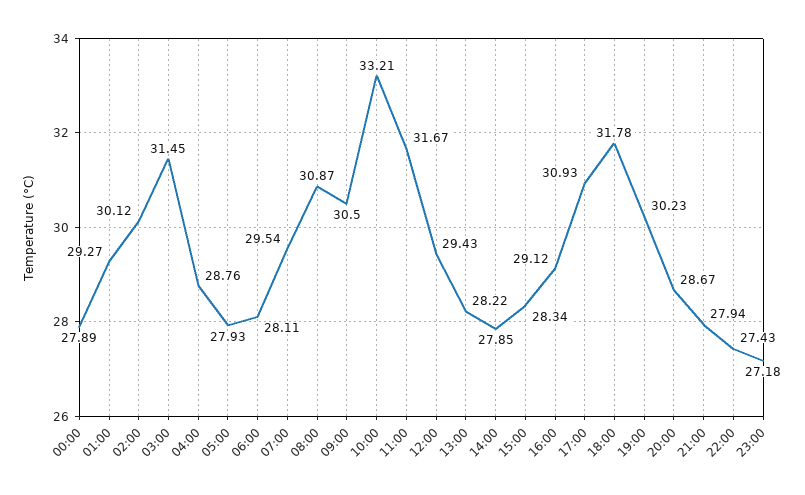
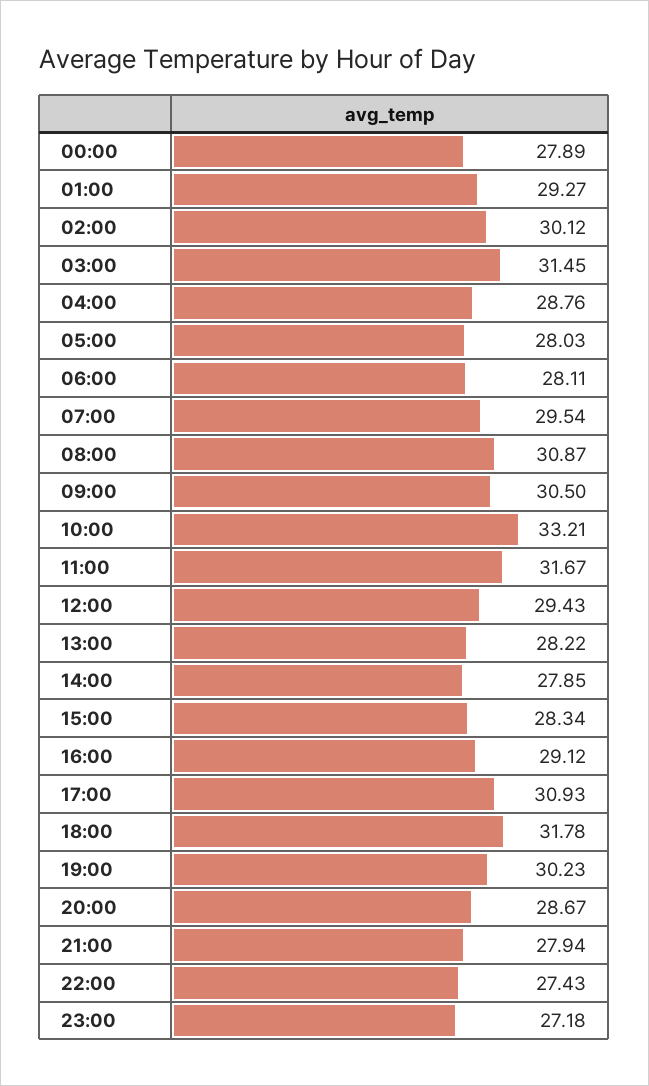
  {
    "00:00": 27.89,
    "01:00": 29.27,
    "02:00": 30.12,
    "03:00": 31.45,
    "04:00": 28.76,
-   "05:00": 27.93,
+   "05:00": 28.03,
    "06:00": 28.11,
    "07:00": 29.54,
    "08:00": 30.87,
    "09:00": 30.5,
    "10:00": 33.21,
    "11:00": 31.67,
    "12:00": 29.43,
    "13:00": 28.22,
    "14:00": 27.85,
    "15:00": 28.34,
    "16:00": 29.12,
    "17:00": 30.93,
    "18:00": 31.78,
    "19:00": 30.23,
    "20:00": 28.67,
    "21:00": 27.94,
    "22:00": 27.43,
    "23:00": 27.18
  }

